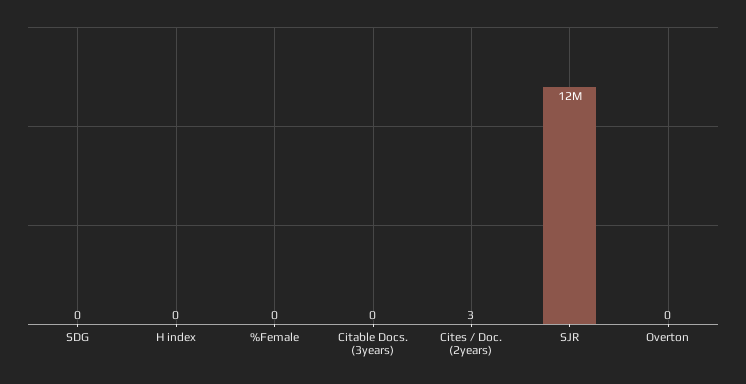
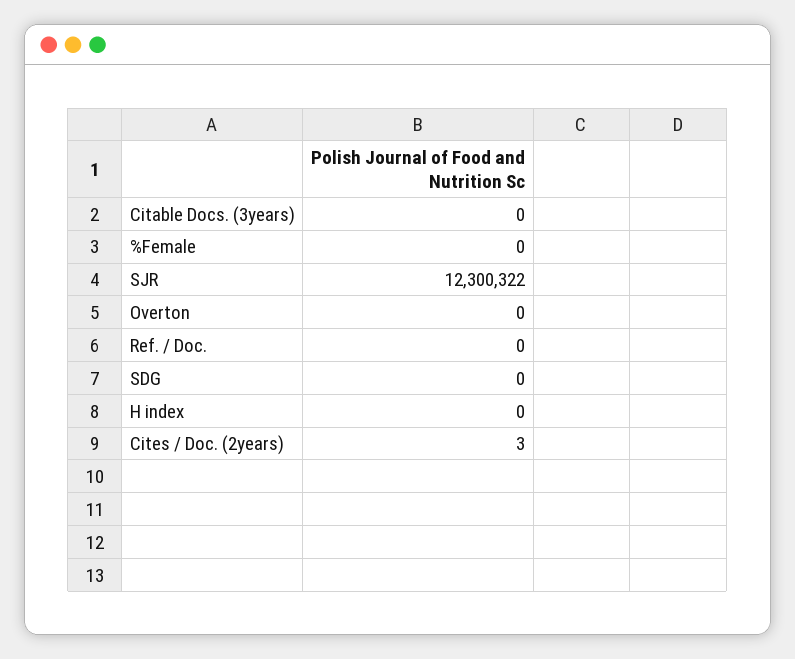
  {
    "SDG": 0,
    "H index": 0,
    "%Female": 0,
    "Citable Docs. (3years)": 0,
    "Cites / Doc. (2years)": 3,
    "SJR": 12300322,
-   "Overton": 0
+   "Overton": 0,
+   "Ref. / Doc.": 0
  }

